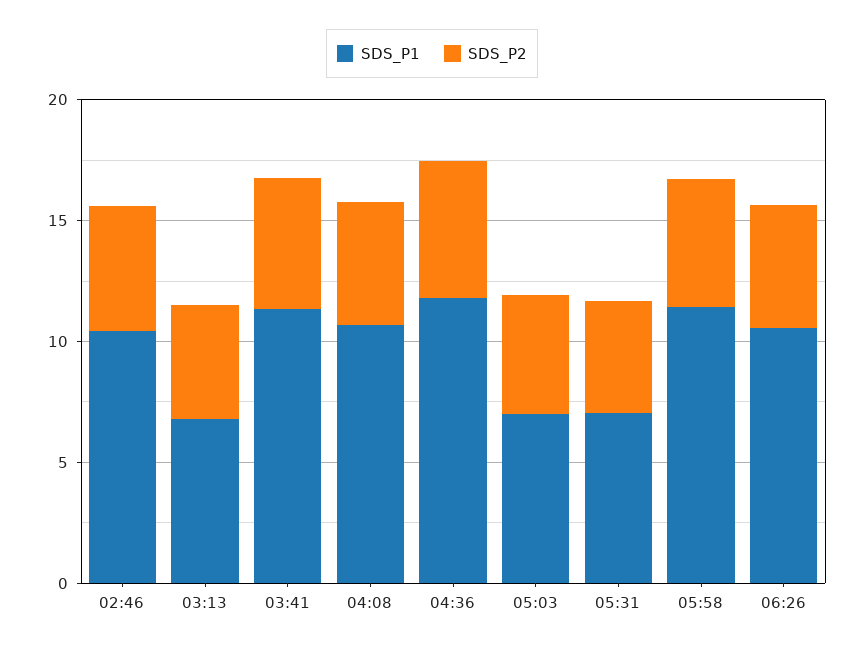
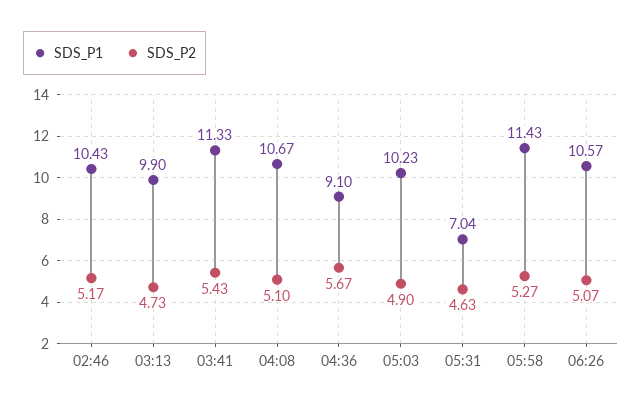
  {
    "SDS_P1": {
      "02:46": 10.43,
-     "03:13": 7,
+     "03:13": 9.9,
      "03:41": 11.33,
      "04:08": 10.67,
-     "04:36": 12,
+     "04:36": 9.1,
-     "05:03": 7,
+     "05:03": 10.23,
      "05:31": 7.04,
      "05:58": 11.43,
      "06:26": 10.57
    },
    "SDS_P2": {
      "02:46": 5.17,
      "03:13": 4.73,
      "03:41": 5.43,
      "04:08": 5.1,
      "04:36": 5.67,
      "05:03": 4.9,
      "05:31": 4.63,
      "05:58": 5.27,
      "06:26": 5.07
    }
  }

